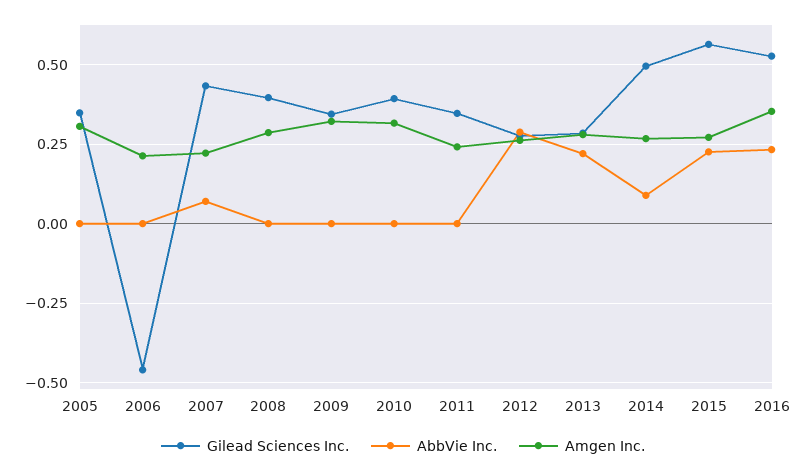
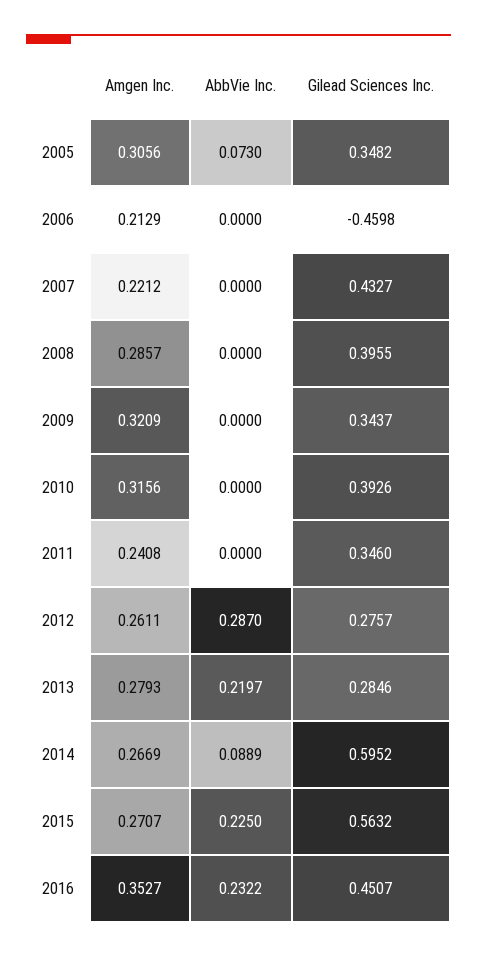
  {
    "Gilead Sciences Inc.": {
      "2005": 0.3482,
      "2006": -0.4598,
      "2007": 0.4327,
      "2008": 0.3955,
      "2009": 0.3437,
      "2010": 0.3926,
      "2011": 0.346,
      "2012": 0.2757,
      "2013": 0.2846,
-     "2014": 0.5,
+     "2014": 0.5952,
      "2015": 0.5632,
-     "2016": 0.525
+     "2016": 0.4507
    },
    "AbbVie Inc.": {
-     "2005": 0,
+     "2005": 0.073,
      "2006": 0,
-     "2007": 0.075,
+     "2007": 0,
      "2008": 0,
      "2009": 0,
      "2010": 0,
      "2011": 0,
      "2012": 0.287,
      "2013": 0.2197,
      "2014": 0.0889,
      "2015": 0.225,
      "2016": 0.2322
    },
    "Amgen Inc.": {
      "2005": 0.3056,
      "2006": 0.2129,
      "2007": 0.2212,
      "2008": 0.2857,
      "2009": 0.3209,
      "2010": 0.3156,
      "2011": 0.2408,
      "2012": 0.2611,
      "2013": 0.2793,
      "2014": 0.2669,
      "2015": 0.2707,
      "2016": 0.3527
    }
  }

